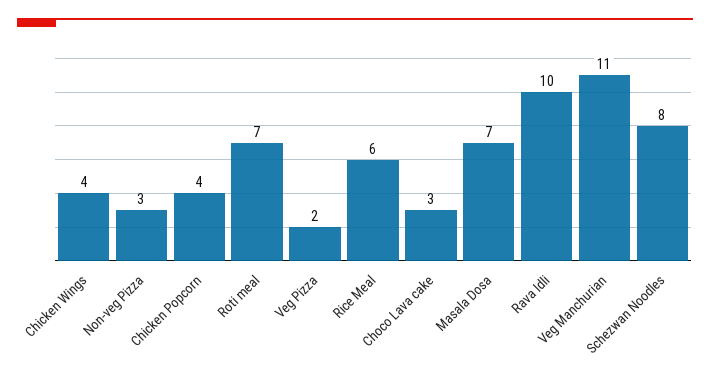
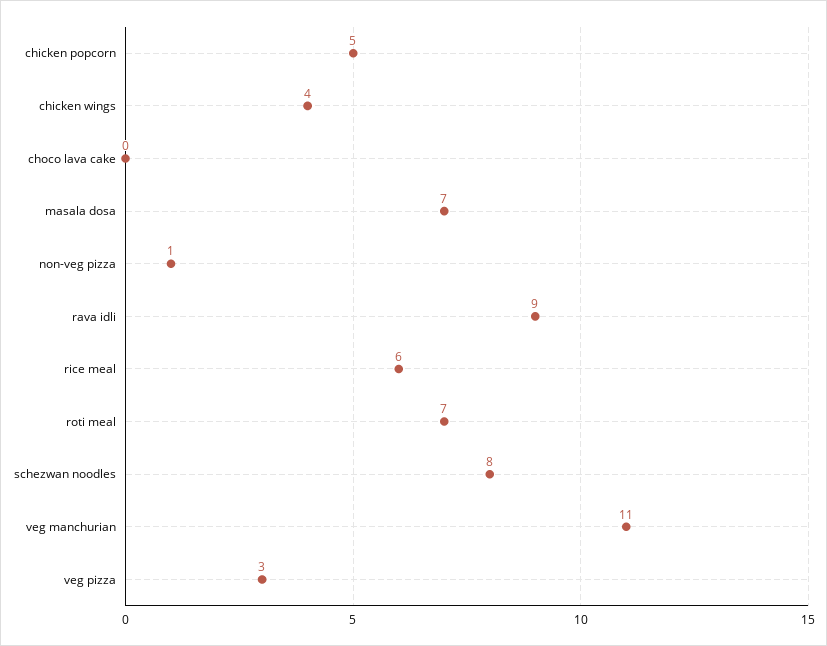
  {
    "Chicken Wings": 4,
-   "Non-veg Pizza": 3,
+   "Non-veg Pizza": 1,
-   "Chicken Popcorn": 4,
+   "Chicken Popcorn": 5,
    "Roti meal": 7,
-   "Veg Pizza": 2,
+   "Veg Pizza": 3,
    "Rice Meal": 6,
-   "Choco Lava cake": 3,
+   "Choco Lava cake": 0,
    "Masala Dosa": 7,
-   "Rava Idli": 10,
+   "Rava Idli": 9,
    "Veg Manchurian": 11,
    "Schezwan Noodles": 8
  }

